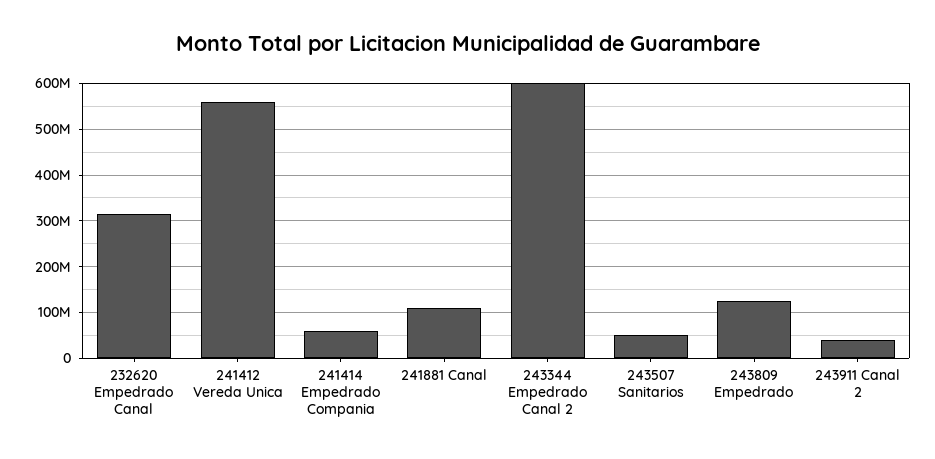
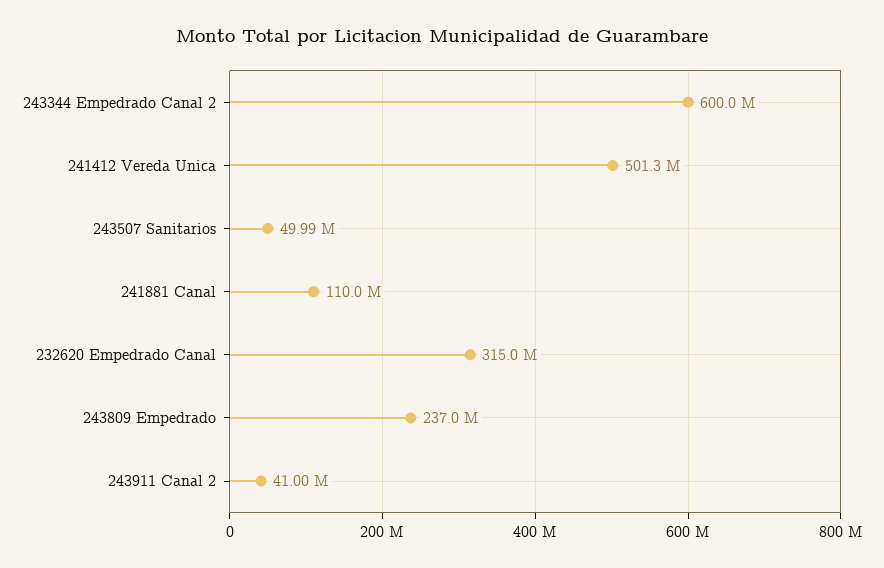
  {
    "232620 Empedrado Canal": 315000000,
-   "241412 Vereda Unica": 560000000,
+   "241412 Vereda Unica": 501300000,
-   "241414 Empedrado Compania": 60000000,
    "241881 Canal": 110000000,
    "243344 Empedrado Canal 2": 600000000,
    "243507 Sanitarios": 49990000,
-   "243809 Empedrado": 120000000,
+   "243809 Empedrado": 237000000,
    "243911 Canal 2": 41000000
  }

